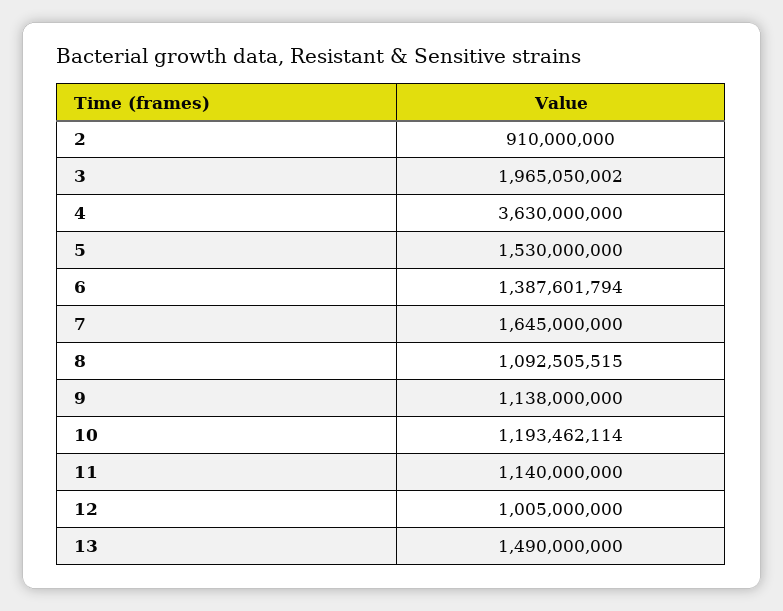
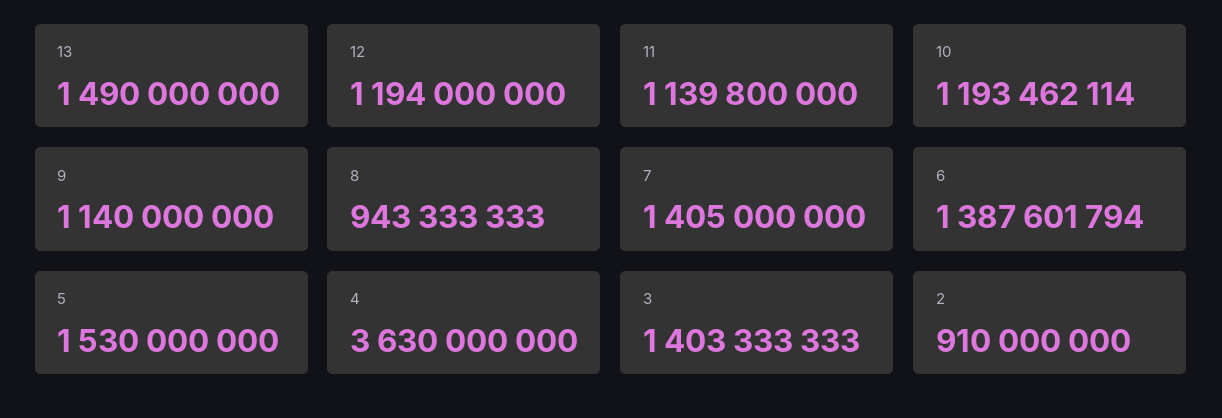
  {
    "2": 910000000,
-   "3": 1965050002,
+   "3": 1403333333,
    "4": 3630000000,
    "5": 1530000000,
    "6": 1387601794,
-   "7": 1645000000,
+   "7": 1405000000,
-   "8": 1092505515,
+   "8": 943333333,
-   "9": 1138000000,
+   "9": 1140000000,
    "10": 1193462114,
-   "11": 1140000000,
+   "11": 1139800000,
-   "12": 1005000000,
+   "12": 1194000000,
    "13": 1490000000
  }

